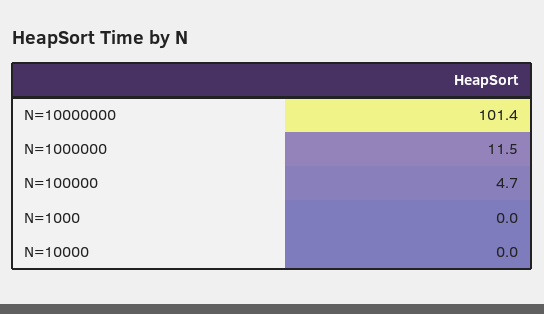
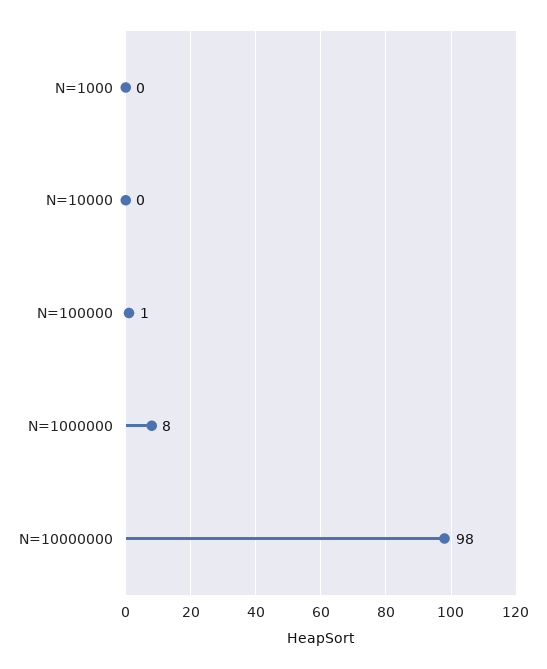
  {
-   "N=10000000": 101.4,
+   "N=10000000": 98,
-   "N=1000000": 11.5,
+   "N=1000000": 8,
-   "N=100000": 4.7,
+   "N=100000": 1,
    "N=1000": 0,
    "N=10000": 0
  }

